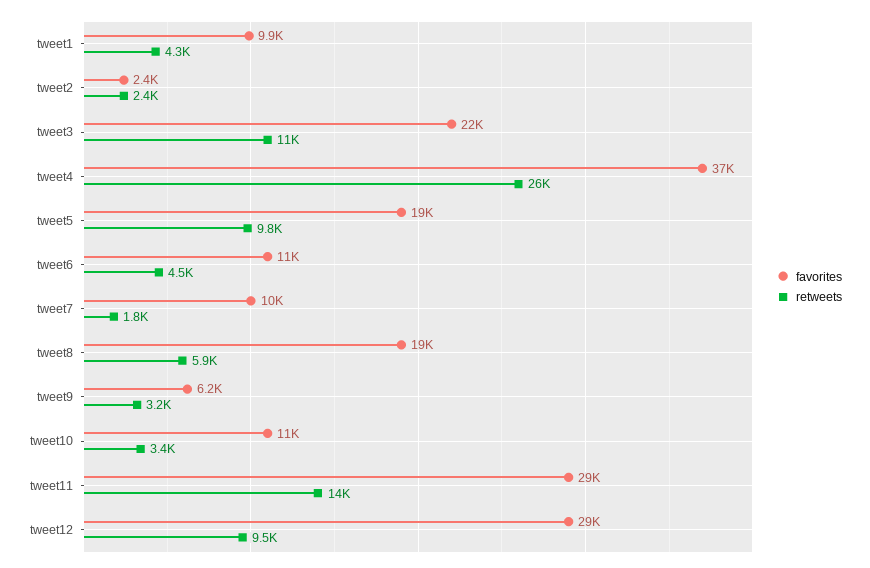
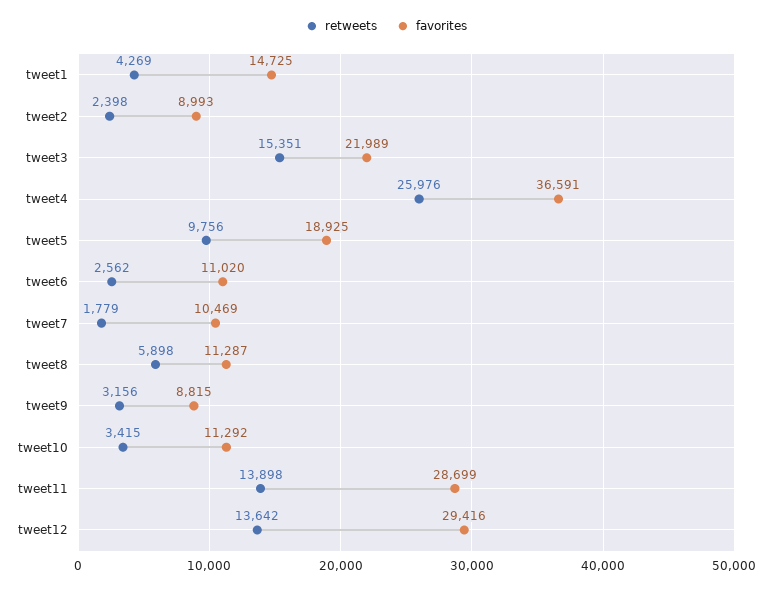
  {
    "favorites": {
-     "tweet1": 9900,
+     "tweet1": 14725,
-     "tweet2": 2400,
+     "tweet2": 8993,
      "tweet3": 21989,
      "tweet4": 36591,
      "tweet5": 18925,
      "tweet6": 11020,
      "tweet7": 10469,
-     "tweet8": 19000,
+     "tweet8": 11287,
-     "tweet9": 6200,
+     "tweet9": 8815,
      "tweet10": 11292,
      "tweet11": 28699,
      "tweet12": 29416
    },
    "retweets": {
      "tweet1": 4269,
      "tweet2": 2398,
-     "tweet3": 11000,
+     "tweet3": 15351,
      "tweet4": 25976,
      "tweet5": 9756,
-     "tweet6": 4500,
+     "tweet6": 2562,
      "tweet7": 1779,
      "tweet8": 5898,
      "tweet9": 3156,
      "tweet10": 3415,
      "tweet11": 13898,
-     "tweet12": 9500
+     "tweet12": 13642
    }
  }

